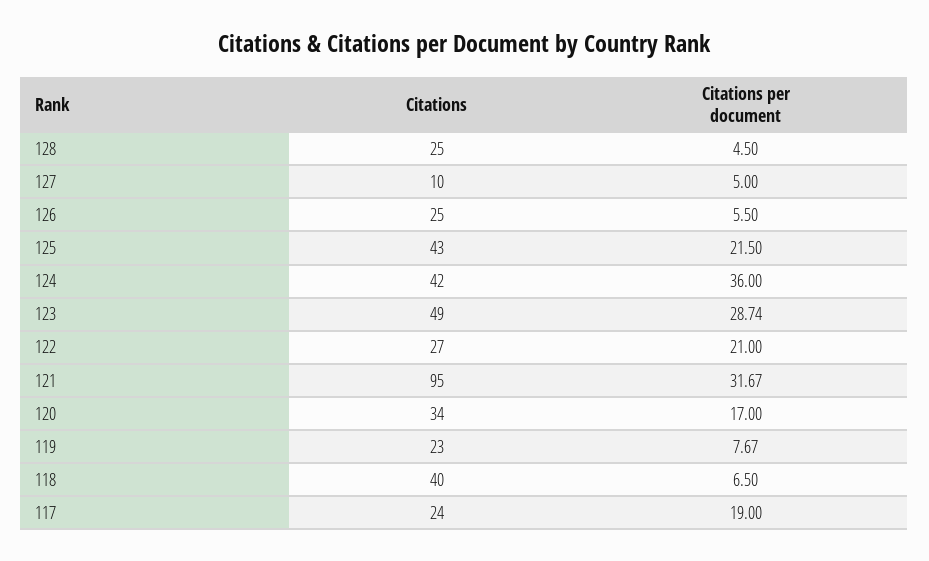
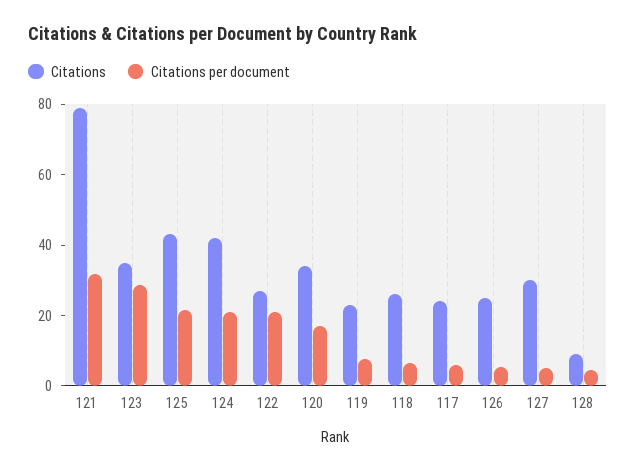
  {
    "Citations": {
-     "128": 25,
+     "128": 10,
-     "127": 10,
+     "127": 30,
      "126": 25,
      "125": 43,
      "124": 42,
-     "123": 49,
+     "123": 35,
      "122": 27,
-     "121": 95,
+     "121": 80,
      "120": 34,
      "119": 23,
-     "118": 40,
+     "118": 25,
      "117": 24
    },
    "Citations per document": {
      "128": 4.5,
      "127": 5,
      "126": 5.5,
      "125": 21.5,
-     "124": 36,
+     "124": 20,
      "123": 28.74,
      "122": 21,
      "121": 31.67,
      "120": 17,
      "119": 7.67,
      "118": 6.5,
-     "117": 19
+     "117": 5
    }
  }

